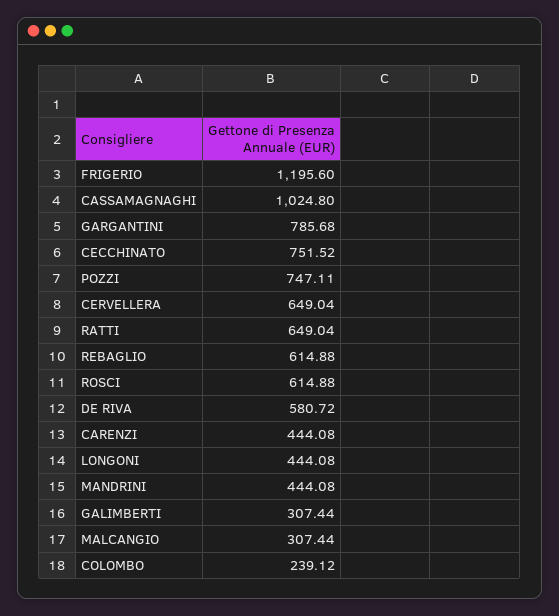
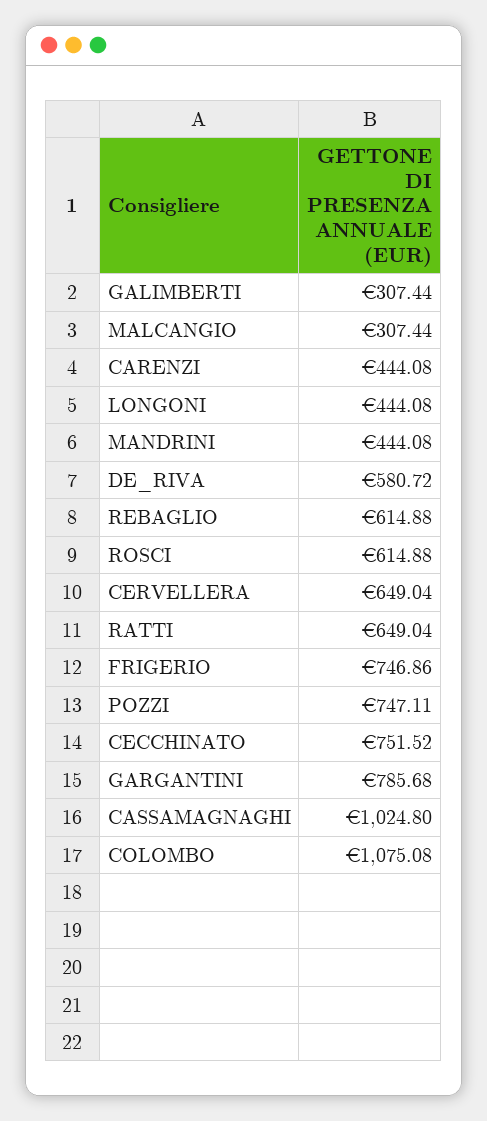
  {
-   "FRIGERIO": 1195.6,
+   "FRIGERIO": 746.86,
    "CASSAMAGNAGHI": 1024.8,
    "GARGANTINI": 785.68,
    "CECCHINATO": 751.52,
    "POZZI": 747.11,
    "CERVELLERA": 649.04,
    "RATTI": 649.04,
    "REBAGLIO": 614.88,
    "ROSCI": 614.88,
    "DE RIVA": 580.72,
    "CARENZI": 444.08,
    "LONGONI": 444.08,
    "MANDRINI": 444.08,
    "GALIMBERTI": 307.44,
    "MALCANGIO": 307.44,
-   "COLOMBO": 239.12
+   "COLOMBO": 1075.08
  }

